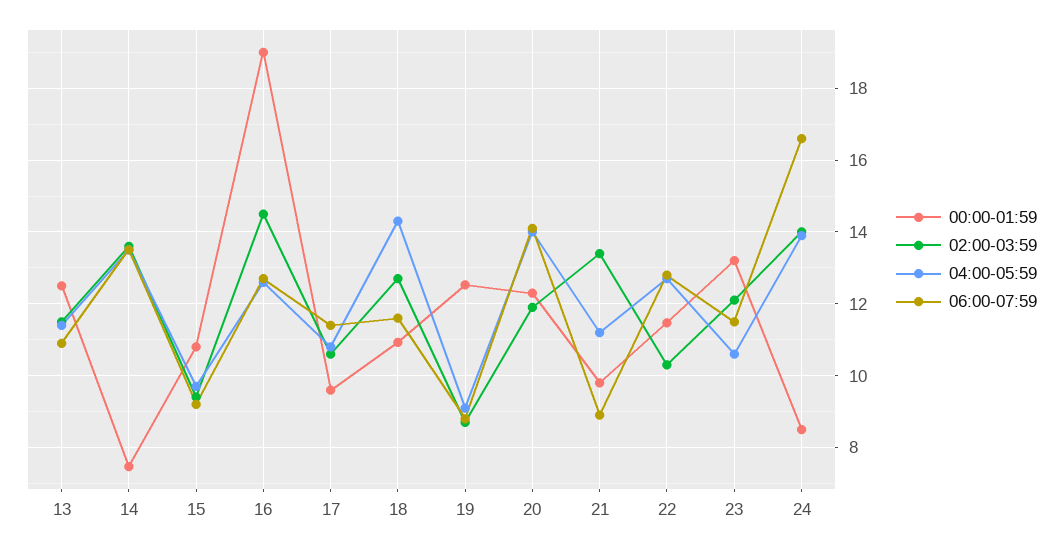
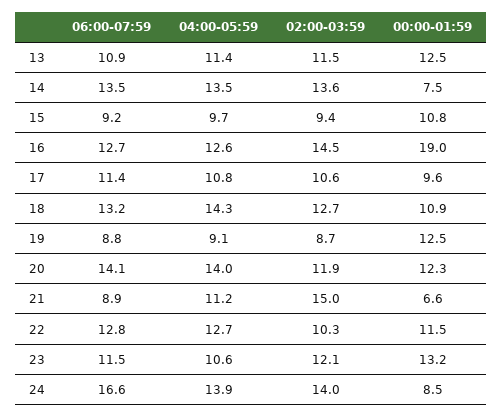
  {
    "00:00-01:59": {
      "13": 12.5,
      "14": 7.5,
      "15": 10.8,
      "16": 19,
      "17": 9.6,
      "18": 10.9,
      "19": 12.5,
      "20": 12.3,
-     "21": 9.8,
+     "21": 6.6,
      "22": 11.5,
      "23": 13.2,
      "24": 8.5
    },
    "02:00-03:59": {
      "13": 11.5,
      "14": 13.6,
      "15": 9.4,
      "16": 14.5,
      "17": 10.6,
      "18": 12.7,
      "19": 8.7,
      "20": 11.9,
-     "21": 13.4,
+     "21": 15,
      "22": 10.3,
      "23": 12.1,
      "24": 14
    },
    "04:00-05:59": {
      "13": 11.4,
      "14": 13.5,
      "15": 9.7,
      "16": 12.6,
      "17": 10.8,
      "18": 14.3,
      "19": 9.1,
      "20": 14,
      "21": 11.2,
      "22": 12.7,
      "23": 10.6,
      "24": 13.9
    },
    "06:00-07:59": {
      "13": 10.9,
      "14": 13.5,
      "15": 9.2,
      "16": 12.7,
      "17": 11.4,
-     "18": 11.6,
+     "18": 13.2,
      "19": 8.8,
      "20": 14.1,
      "21": 8.9,
      "22": 12.8,
      "23": 11.5,
      "24": 16.6
    }
  }

